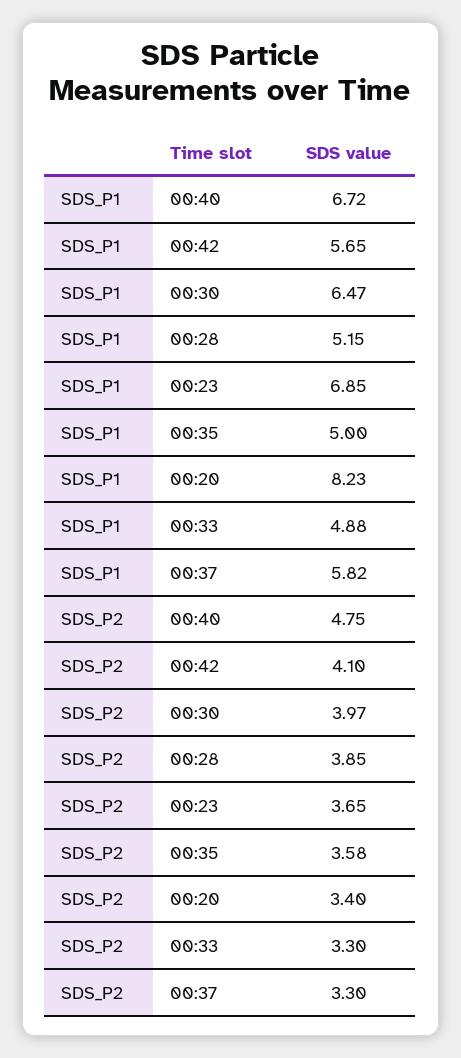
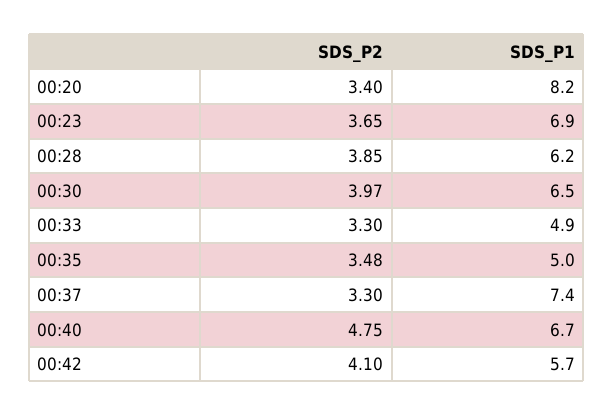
  {
    "SDS_P1": {
      "00:40": 6.72,
      "00:42": 5.65,
      "00:30": 6.47,
-     "00:28": 5.15,
+     "00:28": 6.2,
      "00:23": 6.85,
      "00:35": 5,
      "00:20": 8.23,
      "00:33": 4.88,
-     "00:37": 5.82
+     "00:37": 7.4
    },
    "SDS_P2": {
      "00:40": 4.75,
      "00:42": 4.1,
      "00:30": 3.97,
      "00:28": 3.85,
      "00:23": 3.65,
-     "00:35": 3.58,
+     "00:35": 3.48,
      "00:20": 3.4,
      "00:33": 3.3,
      "00:37": 3.3
    }
  }

